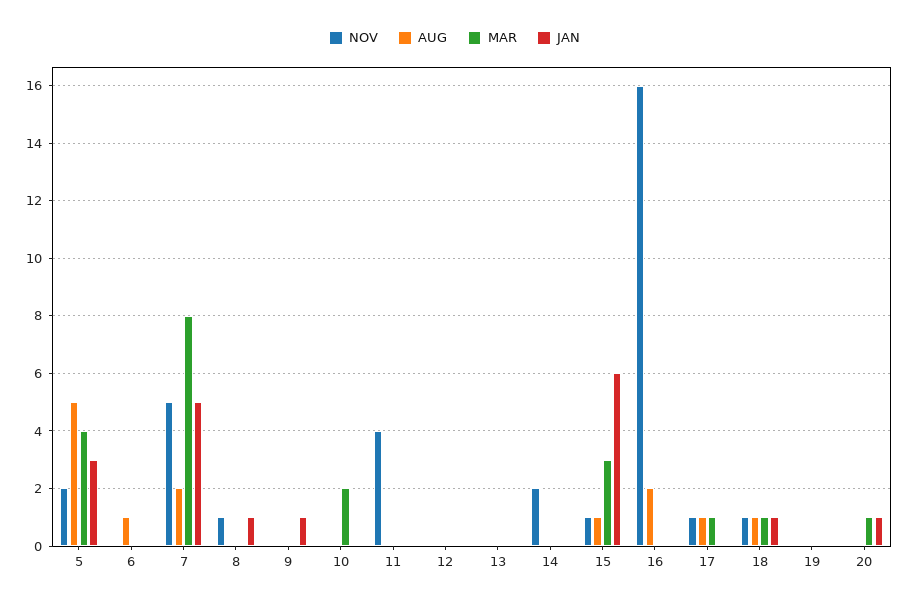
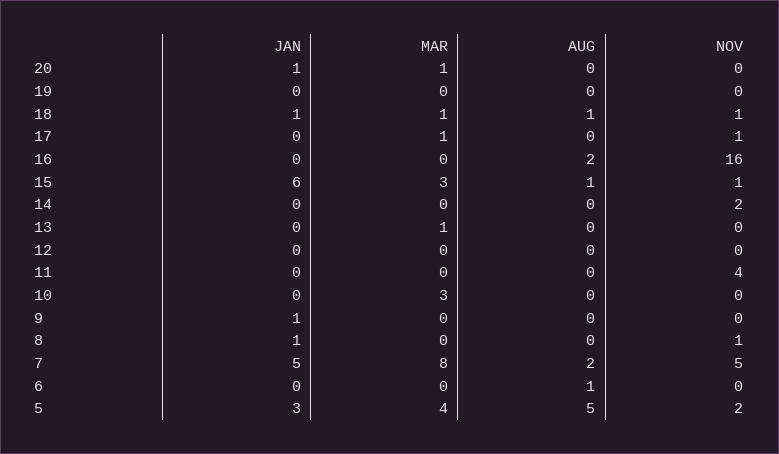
  {
    "NOV": {
      "5": 2,
      "6": 0,
      "7": 5,
      "8": 1,
      "9": 0,
      "10": 0,
      "11": 4,
      "12": 0,
      "13": 0,
      "14": 2,
      "15": 1,
      "16": 16,
      "17": 1,
      "18": 1,
      "19": 0,
      "20": 0
    },
    "AUG": {
      "5": 5,
      "6": 1,
      "7": 2,
      "8": 0,
      "9": 0,
      "10": 0,
      "11": 0,
      "12": 0,
      "13": 0,
      "14": 0,
      "15": 1,
      "16": 2,
-     "17": 1,
+     "17": 0,
      "18": 1,
      "19": 0,
      "20": 0
    },
    "MAR": {
      "5": 4,
      "6": 0,
      "7": 8,
      "8": 0,
      "9": 0,
-     "10": 2,
+     "10": 3,
      "11": 0,
      "12": 0,
-     "13": 0,
+     "13": 1,
      "14": 0,
      "15": 3,
      "16": 0,
      "17": 1,
      "18": 1,
      "19": 0,
      "20": 1
    },
    "JAN": {
      "5": 3,
      "6": 0,
      "7": 5,
      "8": 1,
      "9": 1,
      "10": 0,
      "11": 0,
      "12": 0,
      "13": 0,
      "14": 0,
      "15": 6,
      "16": 0,
      "17": 0,
      "18": 1,
      "19": 0,
      "20": 1
    }
  }

